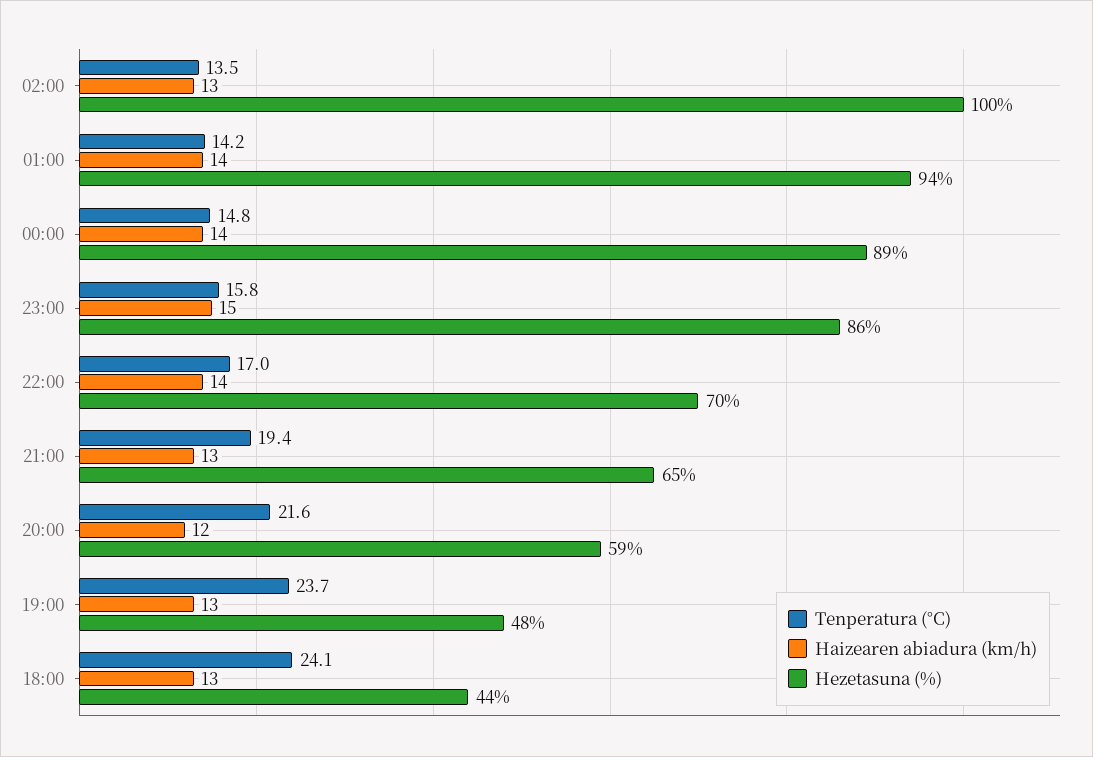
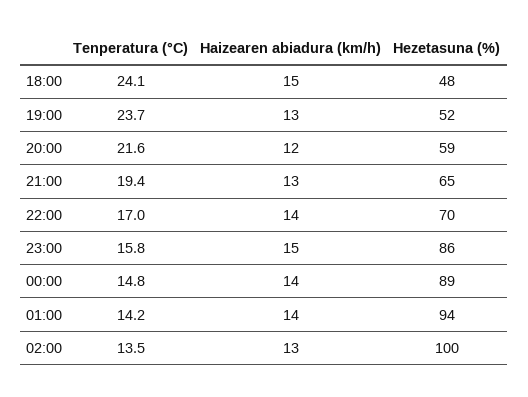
  {
    "Tenperatura (°C)": {
      "02:00": 13.5,
      "01:00": 14.2,
      "00:00": 14.8,
      "23:00": 15.8,
      "22:00": 17,
      "21:00": 19.4,
      "20:00": 21.6,
      "19:00": 23.7,
      "18:00": 24.1
    },
    "Haizearen abiadura (km/h)": {
      "02:00": 13,
      "01:00": 14,
      "00:00": 14,
      "23:00": 15,
      "22:00": 14,
      "21:00": 13,
      "20:00": 12,
      "19:00": 13,
-     "18:00": 13
+     "18:00": 15
    },
    "Hezetasuna (%)": {
      "02:00": 100,
      "01:00": 94,
      "00:00": 89,
      "23:00": 86,
      "22:00": 70,
      "21:00": 65,
      "20:00": 59,
-     "19:00": 48,
+     "19:00": 52,
-     "18:00": 44
+     "18:00": 48
    }
  }

